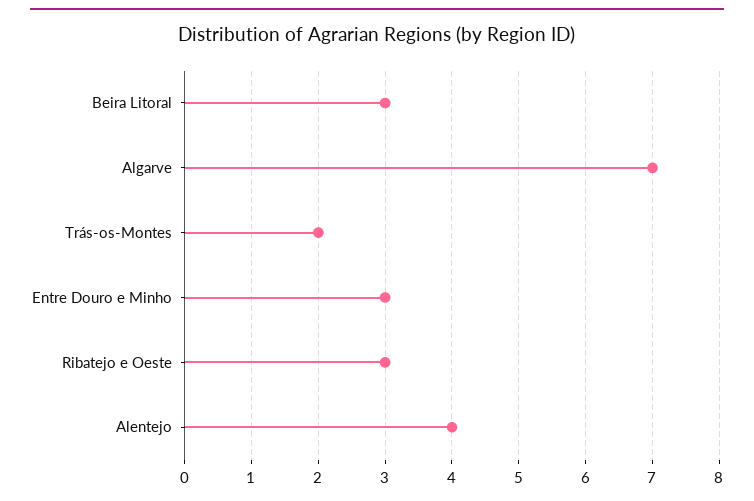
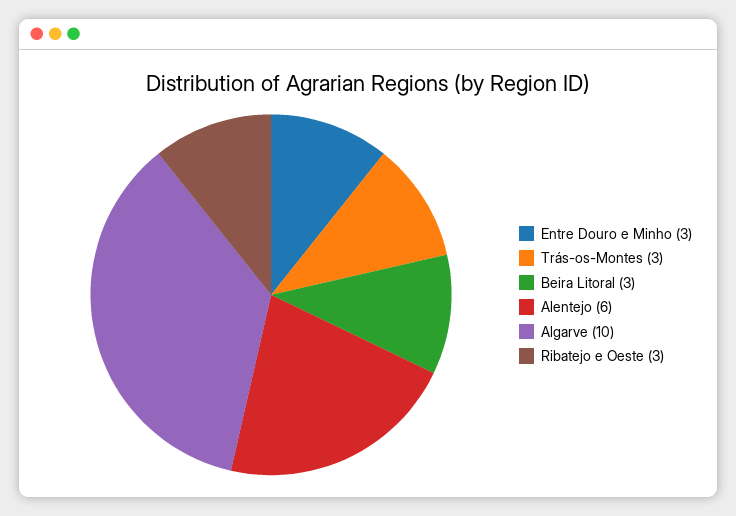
  {
    "Beira Litoral": 3,
-   "Algarve": 7,
+   "Algarve": 10,
-   "Trás-os-Montes": 2,
+   "Trás-os-Montes": 3,
    "Entre Douro e Minho": 3,
    "Ribatejo e Oeste": 3,
-   "Alentejo": 4
+   "Alentejo": 6
  }

